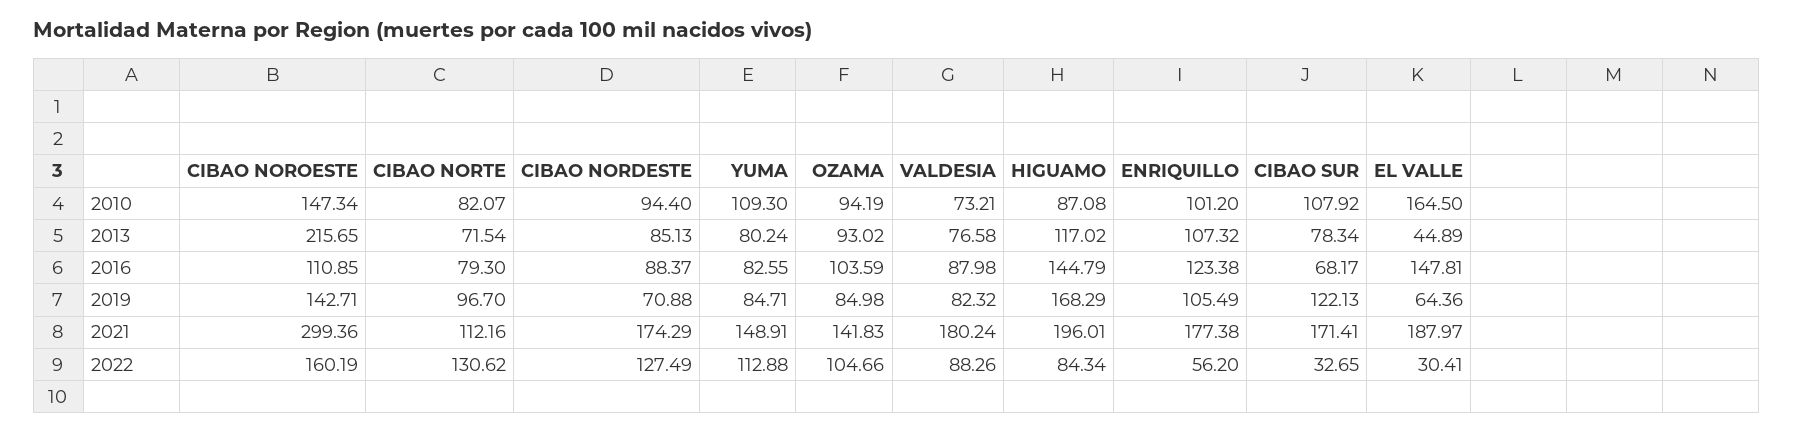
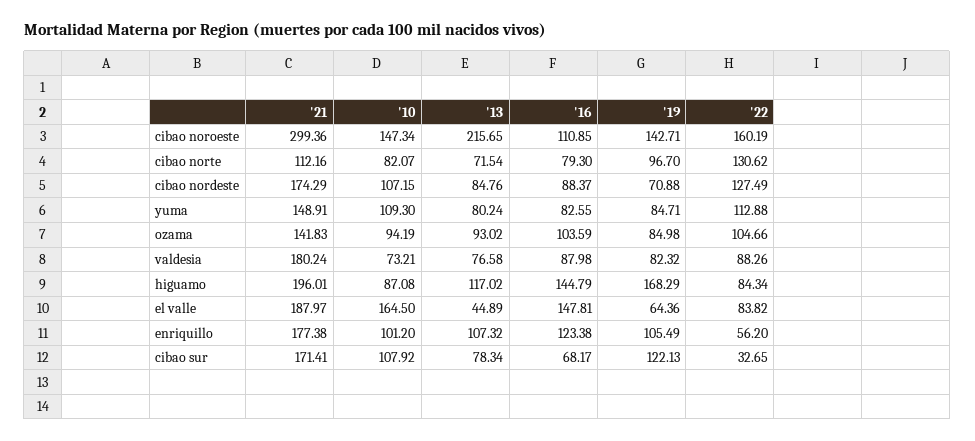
  {
    "CIBAO NOROESTE": {
      "2010": 147.34,
      "2013": 215.65,
      "2016": 110.85,
      "2019": 142.71,
      "2021": 299.36,
      "2022": 160.19
    },
    "CIBAO NORTE": {
      "2010": 82.07,
      "2013": 71.54,
      "2016": 79.3,
      "2019": 96.7,
      "2021": 112.16,
      "2022": 130.62
    },
    "CIBAO NORDESTE": {
-     "2010": 94.4,
+     "2010": 107.15,
-     "2013": 85.13,
+     "2013": 84.76,
      "2016": 88.37,
      "2019": 70.88,
      "2021": 174.29,
      "2022": 127.49
    },
    "YUMA": {
      "2010": 109.3,
      "2013": 80.24,
      "2016": 82.55,
      "2019": 84.71,
      "2021": 148.91,
      "2022": 112.88
    },
    "OZAMA": {
      "2010": 94.19,
      "2013": 93.02,
      "2016": 103.59,
      "2019": 84.98,
      "2021": 141.83,
      "2022": 104.66
    },
    "VALDESIA": {
      "2010": 73.21,
      "2013": 76.58,
      "2016": 87.98,
      "2019": 82.32,
      "2021": 180.24,
      "2022": 88.26
    },
    "HIGUAMO": {
      "2010": 87.08,
      "2013": 117.02,
      "2016": 144.79,
      "2019": 168.29,
      "2021": 196.01,
      "2022": 84.34
    },
    "ENRIQUILLO": {
      "2010": 101.2,
      "2013": 107.32,
      "2016": 123.38,
      "2019": 105.49,
      "2021": 177.38,
      "2022": 56.2
    },
    "CIBAO SUR": {
      "2010": 107.92,
      "2013": 78.34,
      "2016": 68.17,
      "2019": 122.13,
      "2021": 171.41,
      "2022": 32.65
    },
    "EL VALLE": {
      "2010": 164.5,
      "2013": 44.89,
      "2016": 147.81,
      "2019": 64.36,
      "2021": 187.97,
-     "2022": 30.41
+     "2022": 83.82
    }
  }

